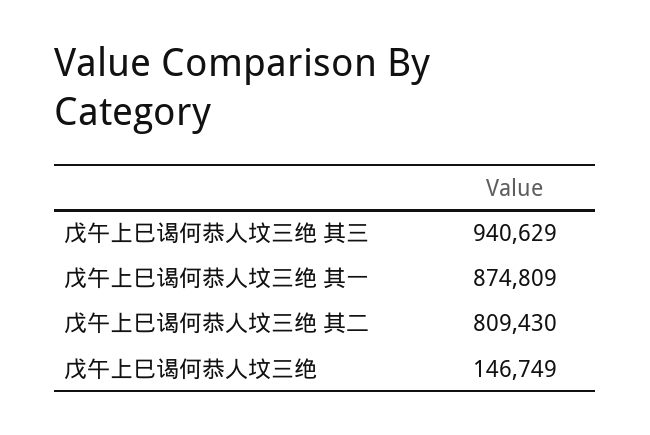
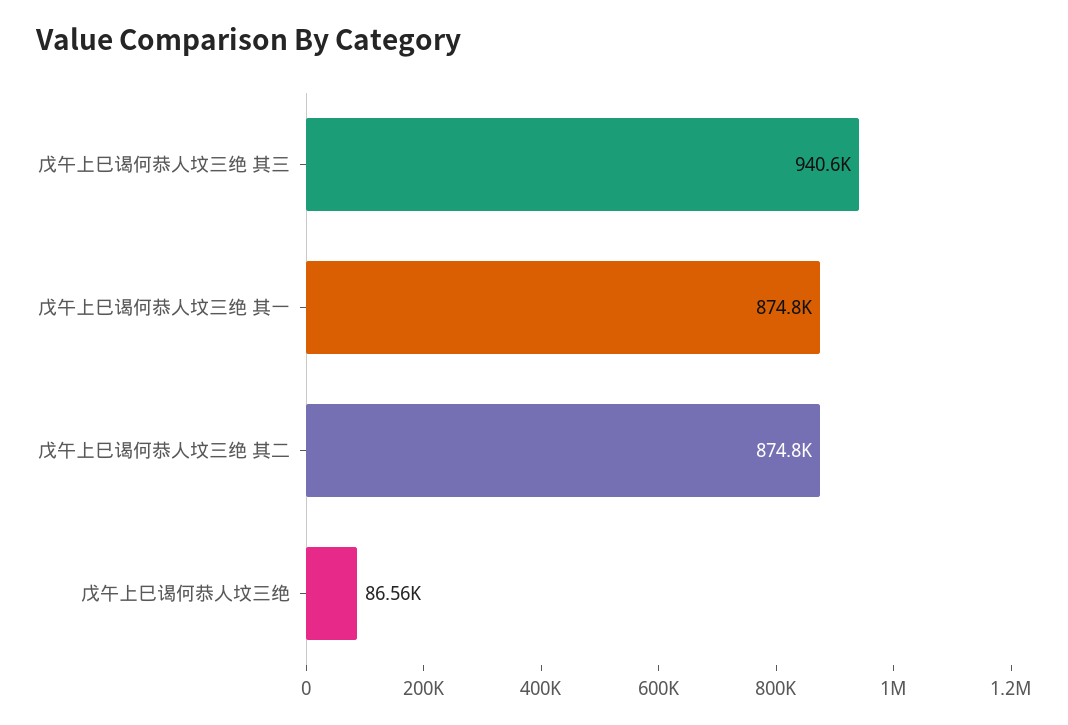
  {
    "戊午上巳谒何恭人坟三绝 其三": 940629,
    "戊午上巳谒何恭人坟三绝 其一": 874809,
-   "戊午上巳谒何恭人坟三绝 其二": 809430,
+   "戊午上巳谒何恭人坟三绝 其二": 874800,
-   "戊午上巳谒何恭人坟三绝": 146749
+   "戊午上巳谒何恭人坟三绝": 86560
  }

